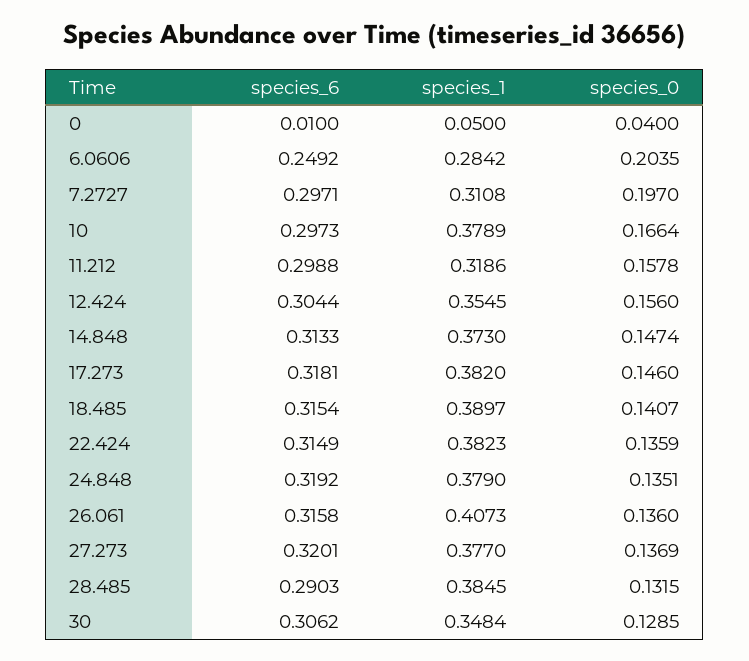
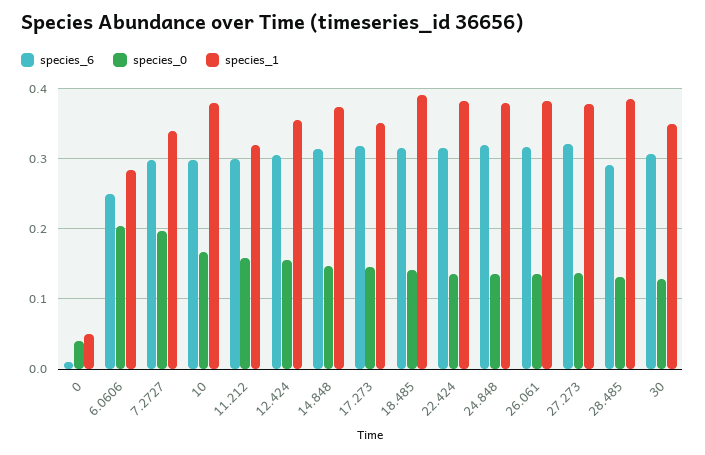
  {
    "species_6": {
      "0": 0.01,
      "6.0606": 0.2492,
      "7.2727": 0.2971,
      "10": 0.2973,
      "11.212": 0.2988,
      "12.424": 0.3044,
      "14.848": 0.3133,
      "17.273": 0.3181,
      "18.485": 0.3154,
      "22.424": 0.3149,
      "24.848": 0.3192,
      "26.061": 0.3158,
      "27.273": 0.3201,
      "28.485": 0.2903,
      "30": 0.3062
    },
    "species_1": {
      "0": 0.05,
      "6.0606": 0.2842,
-     "7.2727": 0.3108,
+     "7.2727": 0.34,
      "10": 0.3789,
      "11.212": 0.3186,
      "12.424": 0.3545,
      "14.848": 0.373,
-     "17.273": 0.382,
+     "17.273": 0.35,
      "18.485": 0.3897,
      "22.424": 0.3823,
      "24.848": 0.379,
-     "26.061": 0.4073,
+     "26.061": 0.38,
      "27.273": 0.377,
      "28.485": 0.3845,
      "30": 0.3484
    },
    "species_0": {
      "0": 0.04,
      "6.0606": 0.2035,
      "7.2727": 0.197,
      "10": 0.1664,
      "11.212": 0.1578,
      "12.424": 0.156,
      "14.848": 0.1474,
      "17.273": 0.146,
      "18.485": 0.1407,
      "22.424": 0.1359,
      "24.848": 0.1351,
      "26.061": 0.136,
      "27.273": 0.1369,
      "28.485": 0.1315,
      "30": 0.1285
    }
  }

